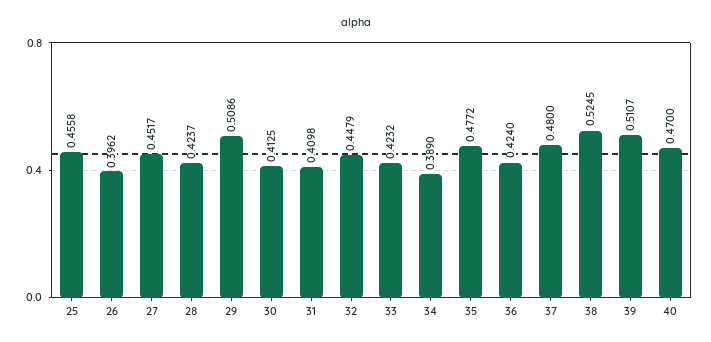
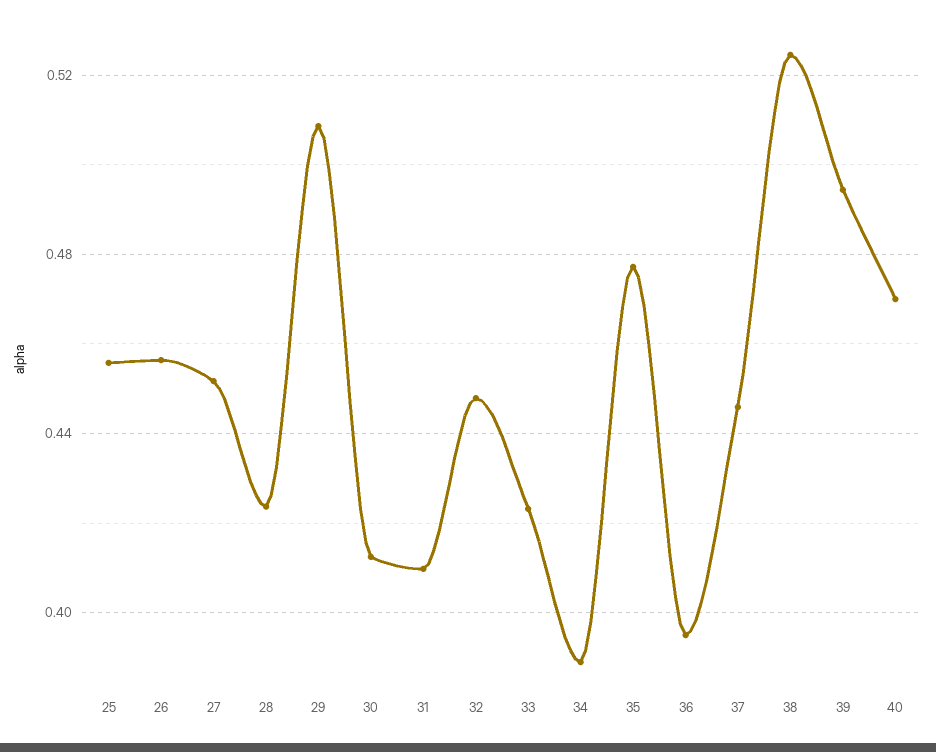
  {
    "25": 0.4558,
-   "26": 0.3962,
+   "26": 0.455,
    "27": 0.4517,
    "28": 0.4237,
    "29": 0.5086,
    "30": 0.4125,
    "31": 0.4098,
    "32": 0.4479,
    "33": 0.4232,
    "34": 0.389,
    "35": 0.4772,
-   "36": 0.424,
+   "36": 0.395,
-   "37": 0.48,
+   "37": 0.445,
    "38": 0.5245,
-   "39": 0.5107,
+   "39": 0.495,
    "40": 0.47
  }

